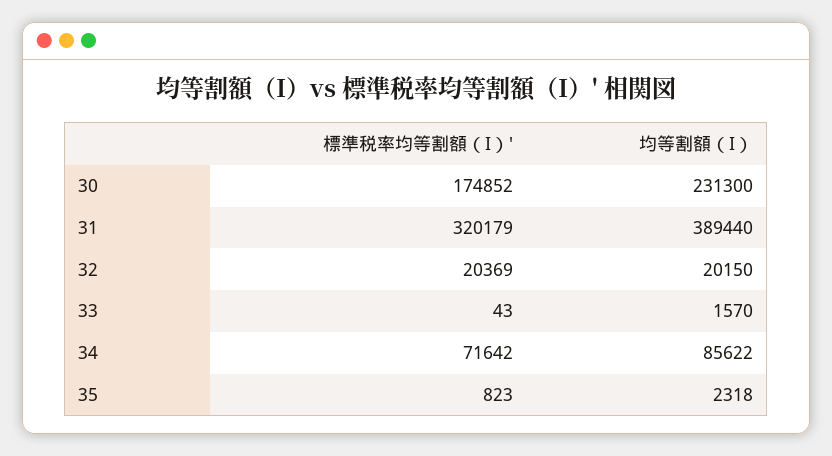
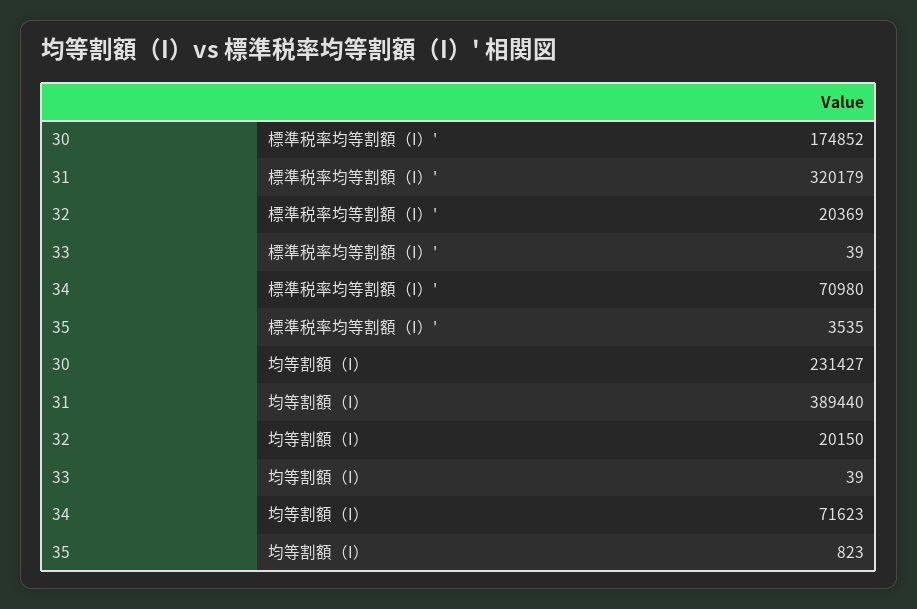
  {
    "標準税率均等割額（I）'": {
      "30": 174852,
      "31": 320179,
      "32": 20369,
-     "33": 43,
+     "33": 39,
-     "34": 71642,
+     "34": 70980,
-     "35": 823
+     "35": 3535
    },
    "均等割額（I）": {
-     "30": 231300,
+     "30": 231427,
      "31": 389440,
      "32": 20150,
-     "33": 1570,
+     "33": 39,
-     "34": 85622,
+     "34": 71623,
-     "35": 2318
+     "35": 823
    }
  }

